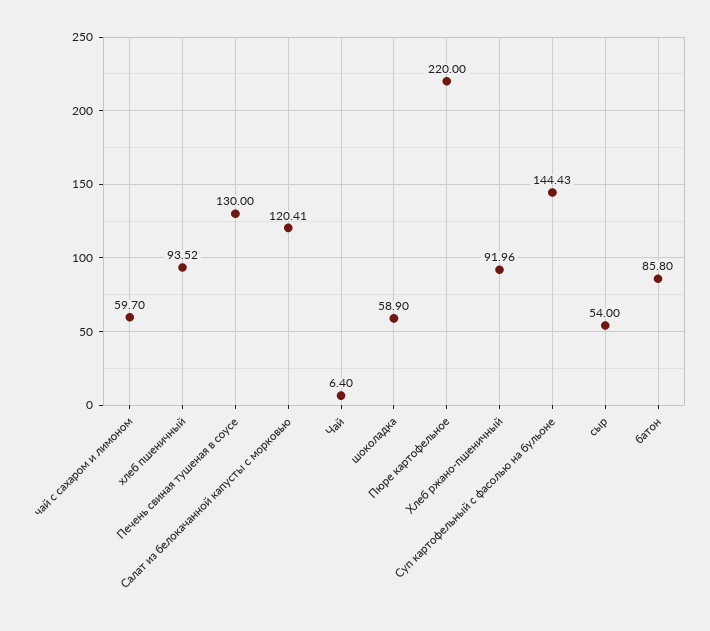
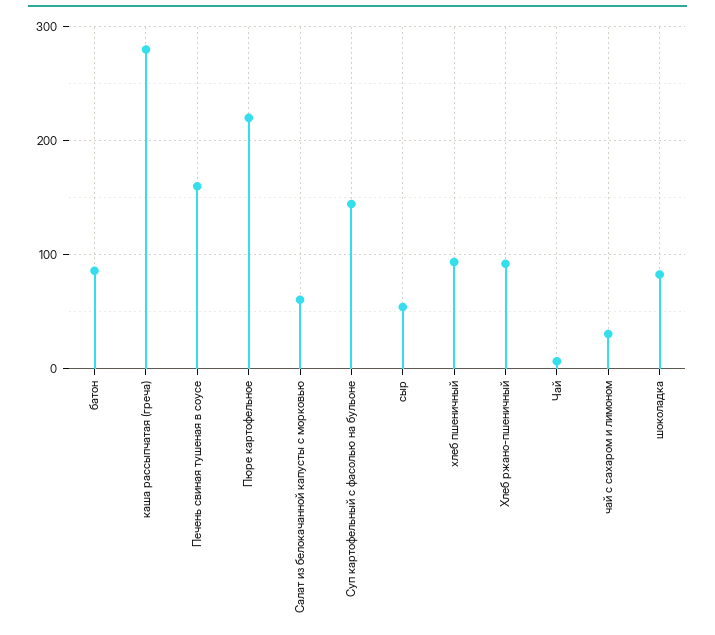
  {
-   "чай с сахаром и лимоном": 59.7,
+   "чай с сахаром и лимоном": 30,
    "хлеб пшеничный": 93.52,
-   "Печень свиная тушеная в соусе": 130,
+   "Печень свиная тушеная в соусе": 160,
-   "Салат из белокачанной капусты с морковью": 120.41,
+   "Салат из белокачанной капусты с морковью": 60,
    "Чай": 6.4,
-   "шоколадка": 58.9,
+   "шоколадка": 80,
    "Пюре картофельное": 220,
    "Хлеб ржано-пшеничный": 91.96,
    "Суп картофельный с фасолью на бульоне": 144.43,
    "сыр": 54,
-   "батон": 85.8
+   "батон": 85.8,
+   "каша рассыпчатая (греча)": 280
  }

